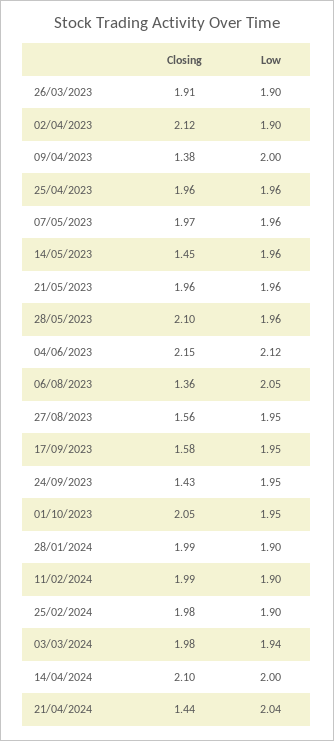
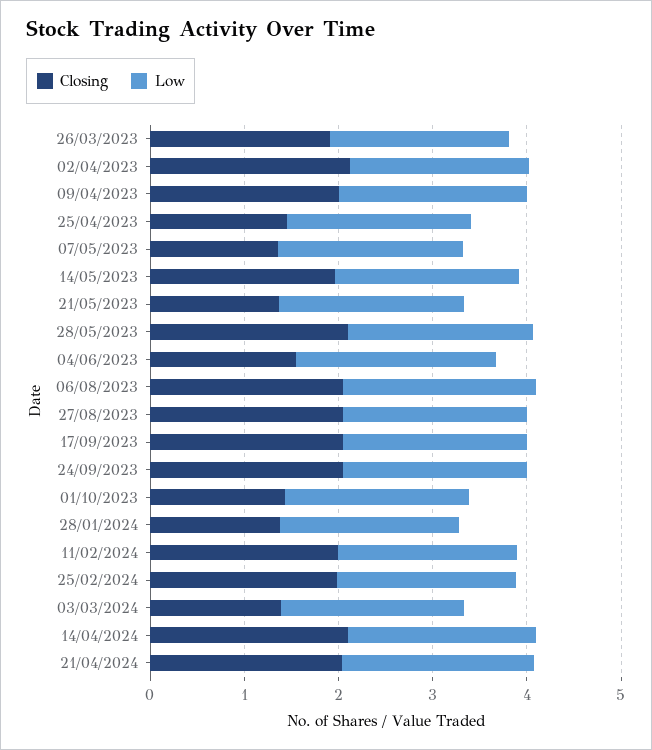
  {
    "Closing": {
      "26/03/2023": 1.91,
      "02/04/2023": 2.12,
-     "09/04/2023": 1.38,
+     "09/04/2023": 2,
-     "25/04/2023": 1.96,
+     "25/04/2023": 1.4,
-     "07/05/2023": 1.97,
+     "07/05/2023": 1.4,
-     "14/05/2023": 1.45,
+     "14/05/2023": 2,
-     "21/05/2023": 1.96,
+     "21/05/2023": 1.4,
      "28/05/2023": 2.1,
-     "04/06/2023": 2.15,
+     "04/06/2023": 1.6,
-     "06/08/2023": 1.36,
+     "06/08/2023": 2,
-     "27/08/2023": 1.56,
+     "27/08/2023": 2,
-     "17/09/2023": 1.58,
+     "17/09/2023": 2,
-     "24/09/2023": 1.43,
+     "24/09/2023": 2,
-     "01/10/2023": 2.05,
+     "01/10/2023": 1.4,
-     "28/01/2024": 1.99,
+     "28/01/2024": 1.4,
      "11/02/2024": 1.99,
      "25/02/2024": 1.98,
-     "03/03/2024": 1.98,
+     "03/03/2024": 1.4,
      "14/04/2024": 2.1,
-     "21/04/2024": 1.44
+     "21/04/2024": 2
    },
    "Low": {
      "26/03/2023": 1.9,
      "02/04/2023": 1.9,
      "09/04/2023": 2,
      "25/04/2023": 1.96,
      "07/05/2023": 1.96,
      "14/05/2023": 1.96,
      "21/05/2023": 1.96,
      "28/05/2023": 1.96,
      "04/06/2023": 2.12,
      "06/08/2023": 2.05,
      "27/08/2023": 1.95,
      "17/09/2023": 1.95,
      "24/09/2023": 1.95,
      "01/10/2023": 1.95,
      "28/01/2024": 1.9,
      "11/02/2024": 1.9,
      "25/02/2024": 1.9,
      "03/03/2024": 1.94,
      "14/04/2024": 2,
      "21/04/2024": 2.04
    }
  }

